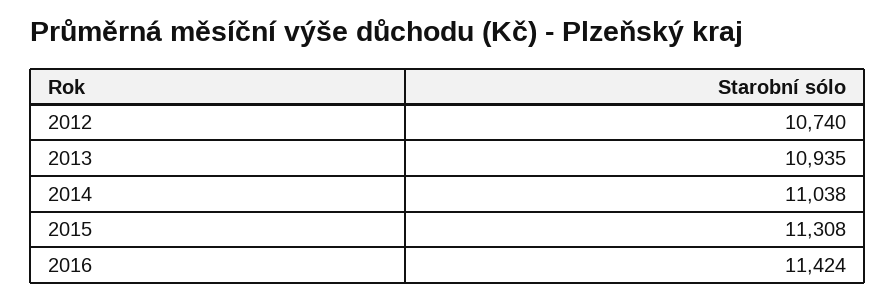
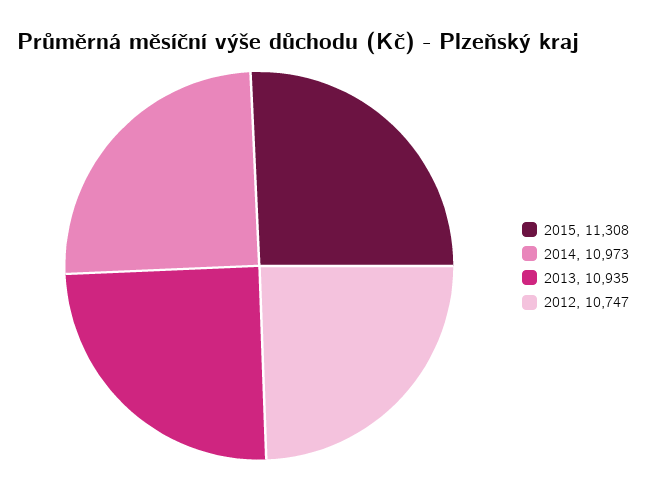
  {
-   "2012": 10740,
+   "2012": 10747,
    "2013": 10935,
-   "2014": 11038,
+   "2014": 10973,
-   "2015": 11308,
+   "2015": 11308
-   "2016": 11424
  }

